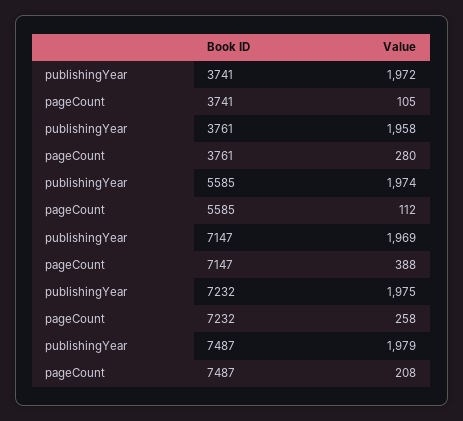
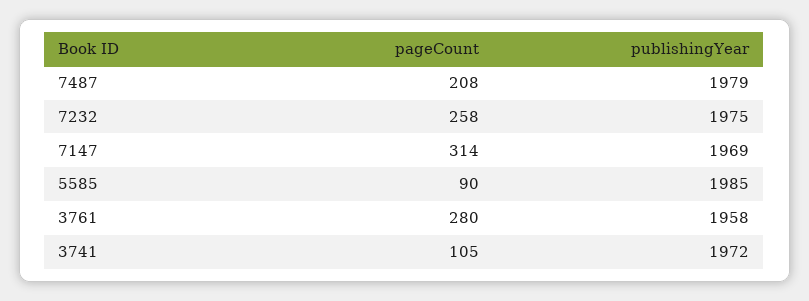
  {
    "publishingYear": {
      "3741": 1972,
      "3761": 1958,
-     "5585": 1974,
+     "5585": 1985,
      "7147": 1969,
      "7232": 1975,
      "7487": 1979
    },
    "pageCount": {
      "3741": 105,
      "3761": 280,
-     "5585": 112,
+     "5585": 90,
-     "7147": 388,
+     "7147": 314,
      "7232": 258,
      "7487": 208
    }
  }

